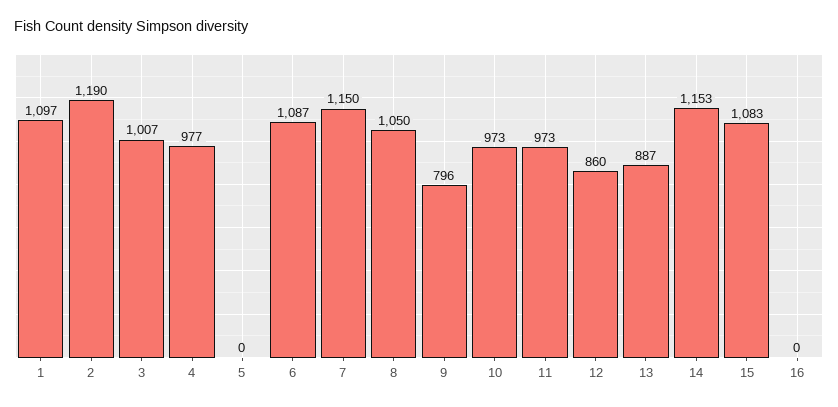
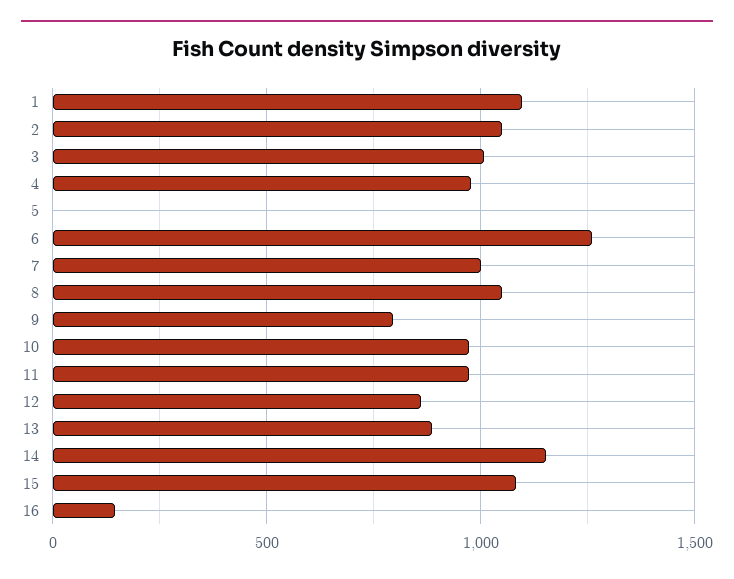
  {
    "1": 1097,
-   "2": 1190,
+   "2": 1050,
    "3": 1007,
    "4": 977,
    "5": 0,
-   "6": 1087,
+   "6": 1250,
-   "7": 1150,
+   "7": 1000,
    "8": 1050,
    "9": 796,
    "10": 973,
    "11": 973,
    "12": 860,
    "13": 887,
    "14": 1153,
    "15": 1083,
-   "16": 0
+   "16": 150
  }

